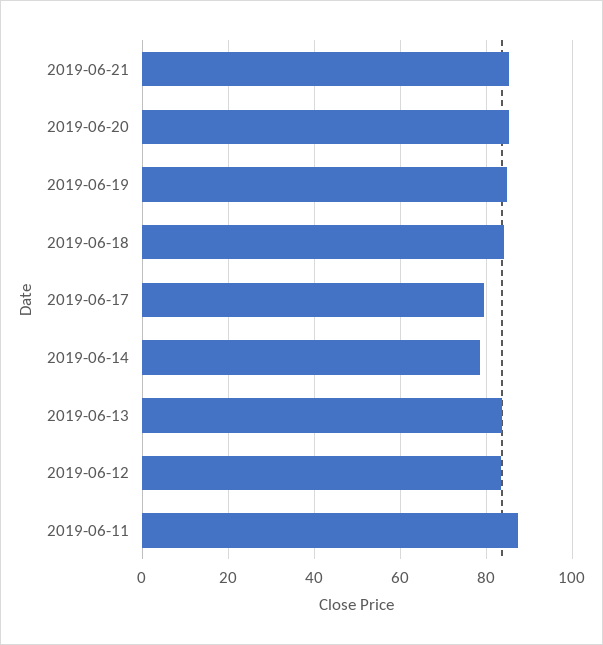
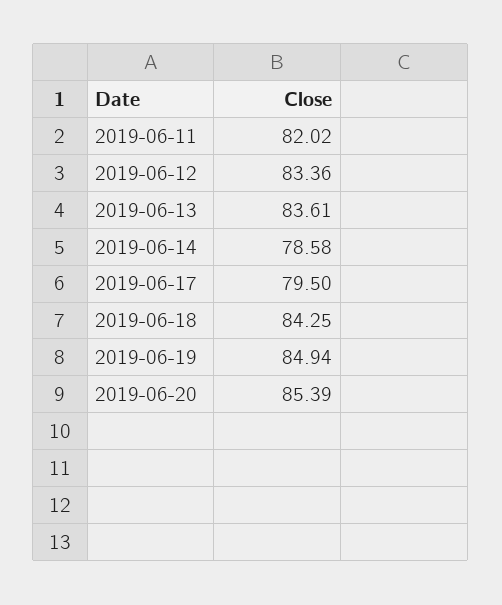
  {
-   "2019-06-21": 86,
    "2019-06-20": 85.39,
    "2019-06-19": 84.94,
    "2019-06-18": 84.25,
    "2019-06-17": 79.5,
    "2019-06-14": 78.58,
    "2019-06-13": 83.61,
    "2019-06-12": 83.36,
-   "2019-06-11": 88
+   "2019-06-11": 82.02
  }

